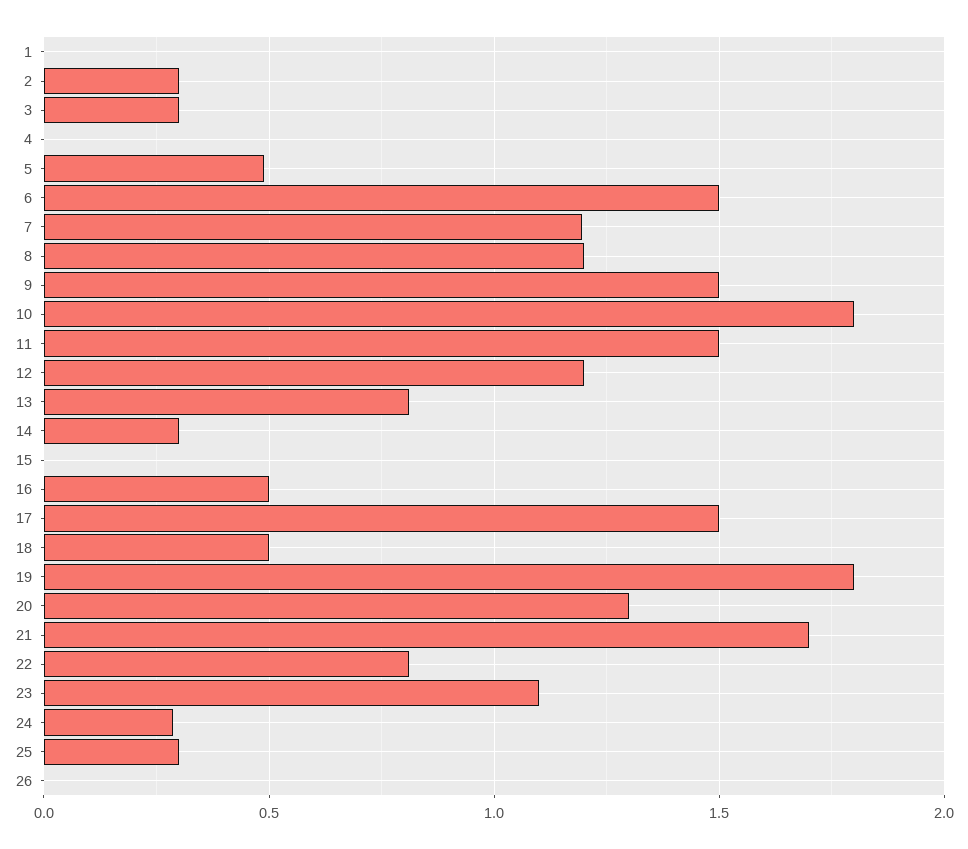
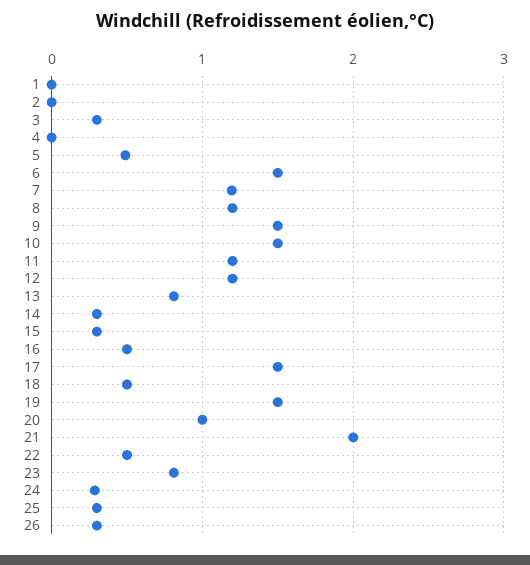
  {
    "1": 0,
-   "2": 0.3,
+   "2": 0,
    "3": 0.3,
    "4": 0,
    "5": 0.5,
    "6": 1.5,
    "7": 1.2,
    "8": 1.2,
    "9": 1.5,
-   "10": 1.8,
+   "10": 1.5,
-   "11": 1.5,
+   "11": 1.2,
    "12": 1.2,
    "13": 0.8,
    "14": 0.3,
-   "15": 0,
+   "15": 0.3,
    "16": 0.5,
    "17": 1.5,
    "18": 0.5,
-   "19": 1.8,
+   "19": 1.5,
-   "20": 1.3,
+   "20": 1,
-   "21": 1.7,
+   "21": 2,
-   "22": 0.8,
+   "22": 0.5,
-   "23": 1.1,
+   "23": 0.8,
    "24": 0.3,
    "25": 0.3,
-   "26": 0
+   "26": 0.3
  }

